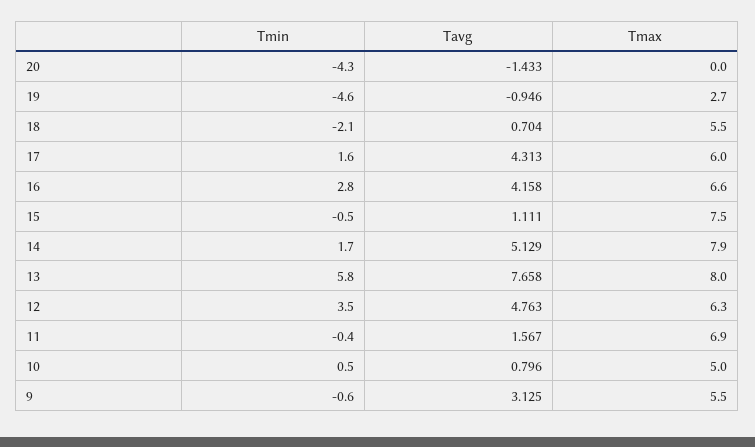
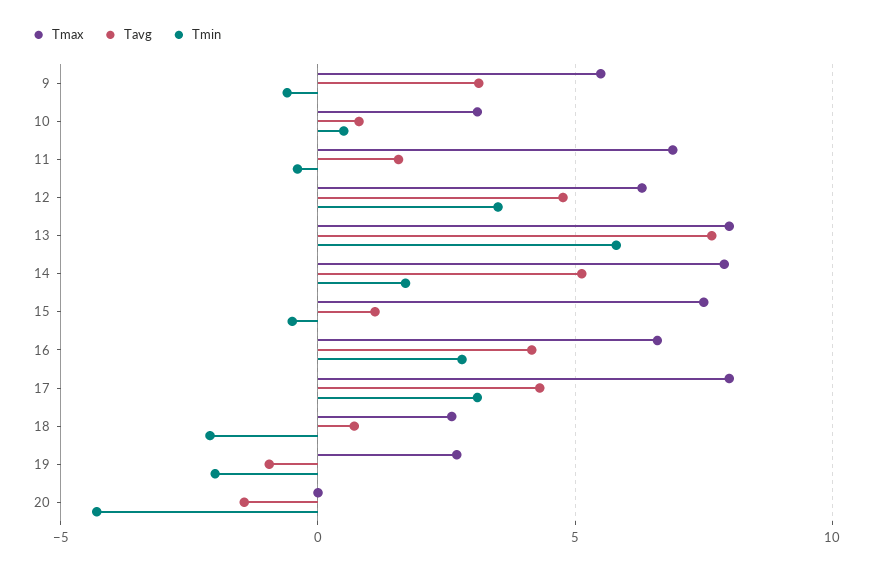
  {
    "Tmin": {
      "20": -4.3,
-     "19": -4.6,
+     "19": -2,
      "18": -2.1,
-     "17": 1.6,
+     "17": 3,
      "16": 2.8,
      "15": -0.5,
      "14": 1.7,
      "13": 5.8,
      "12": 3.5,
      "11": -0.4,
      "10": 0.5,
      "9": -0.6
    },
    "Tavg": {
      "20": -1.433,
      "19": -0.946,
      "18": 0.704,
      "17": 4.313,
      "16": 4.158,
      "15": 1.111,
      "14": 5.129,
      "13": 7.658,
      "12": 4.763,
      "11": 1.567,
      "10": 0.796,
      "9": 3.125
    },
    "Tmax": {
      "20": 0,
      "19": 2.7,
-     "18": 5.5,
+     "18": 2.5,
-     "17": 6,
+     "17": 8,
      "16": 6.6,
      "15": 7.5,
      "14": 7.9,
      "13": 8,
      "12": 6.3,
      "11": 6.9,
-     "10": 5,
+     "10": 3,
      "9": 5.5
    }
  }

